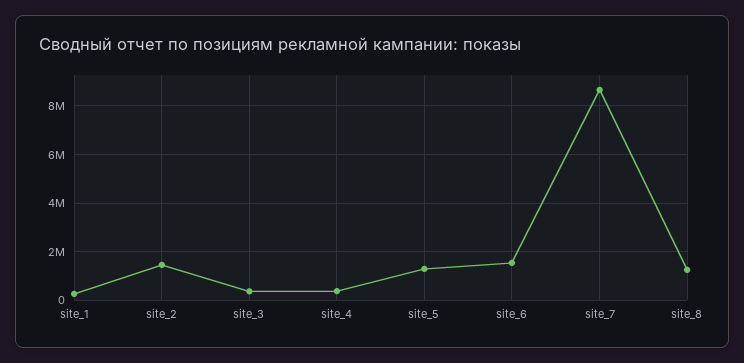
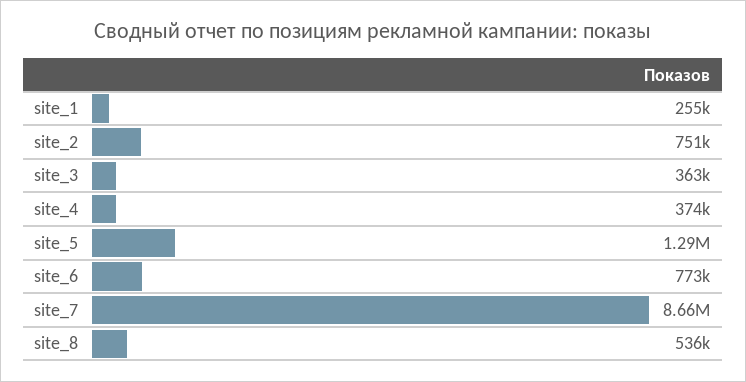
  {
    "site_1": 255000,
-   "site_2": 1500000,
+   "site_2": 751000,
    "site_3": 363000,
    "site_4": 374000,
    "site_5": 1290000,
-   "site_6": 1500000,
+   "site_6": 773000,
    "site_7": 8660000,
-   "site_8": 1250000
+   "site_8": 536000
  }

